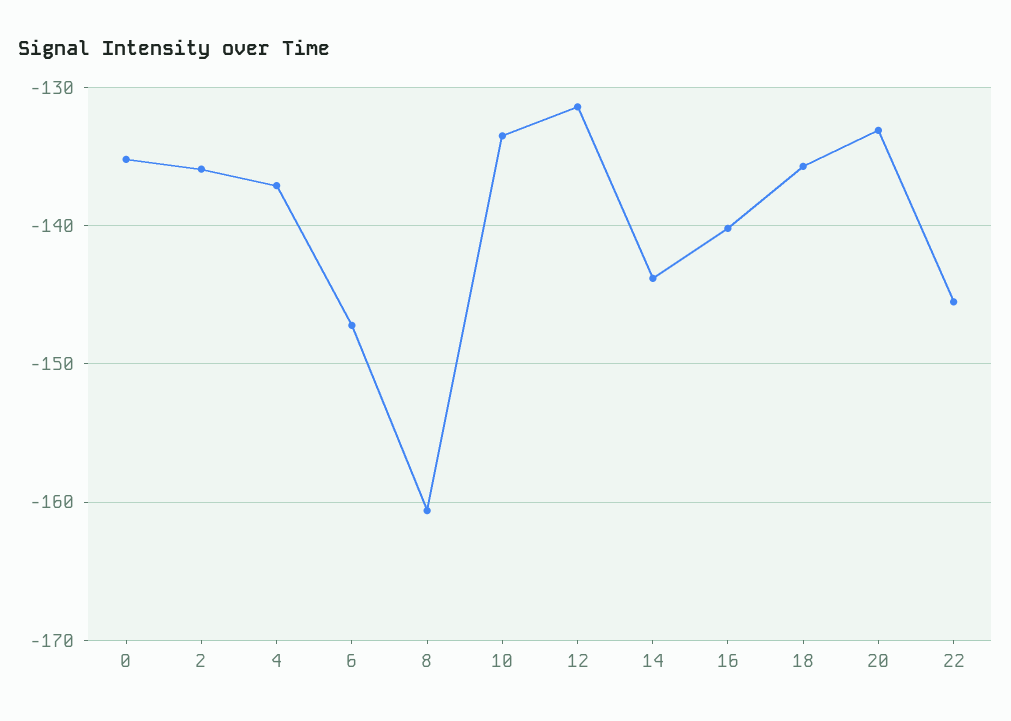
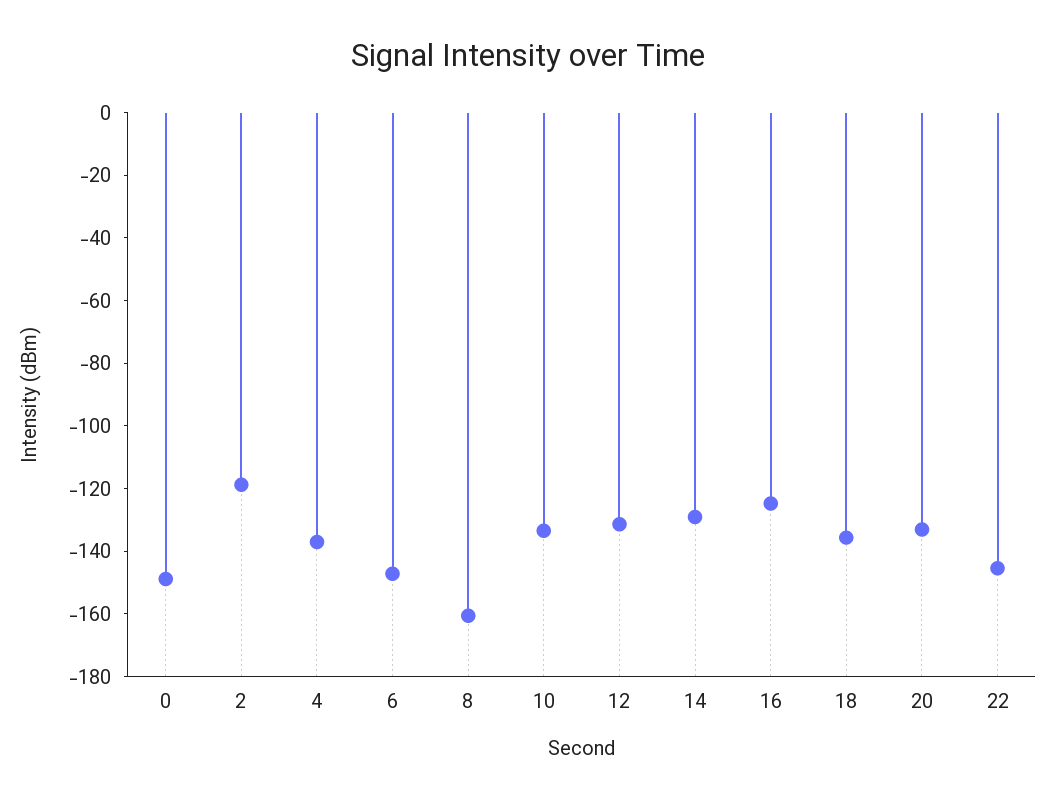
  {
-   "0": -135,
+   "0": -150,
-   "2": -136,
+   "2": -120,
    "4": -137,
    "6": -147,
    "8": -161,
    "10": -134,
    "12": -131,
-   "14": -144,
+   "14": -130,
-   "16": -140,
+   "16": -125,
    "18": -136,
    "20": -133,
    "22": -146
  }

